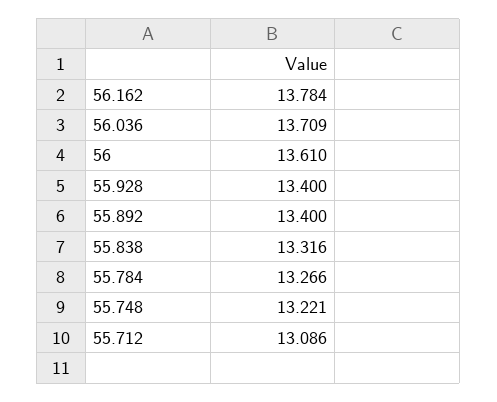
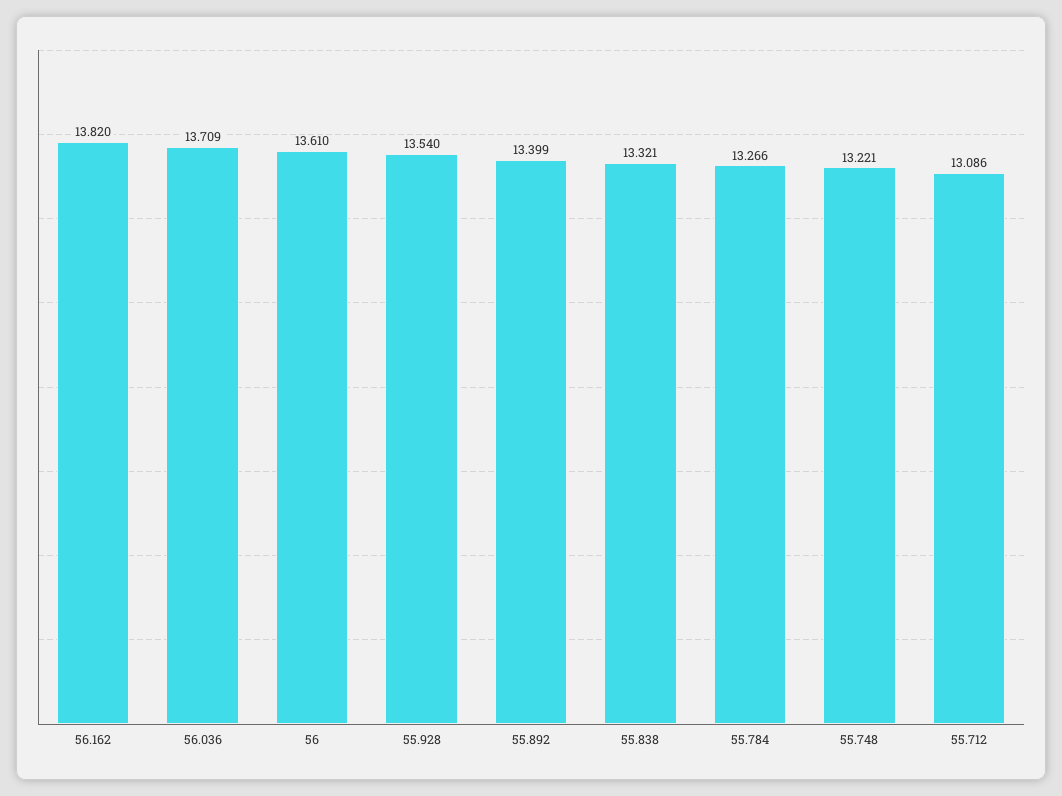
  {
-   "56.162": 13.784,
+   "56.162": 13.82,
    "56.036": 13.709,
    "56": 13.61,
-   "55.928": 13.4,
+   "55.928": 13.54,
-   "55.892": 13.4,
+   "55.892": 13.399,
-   "55.838": 13.316,
+   "55.838": 13.321,
    "55.784": 13.266,
    "55.748": 13.221,
    "55.712": 13.086
  }

